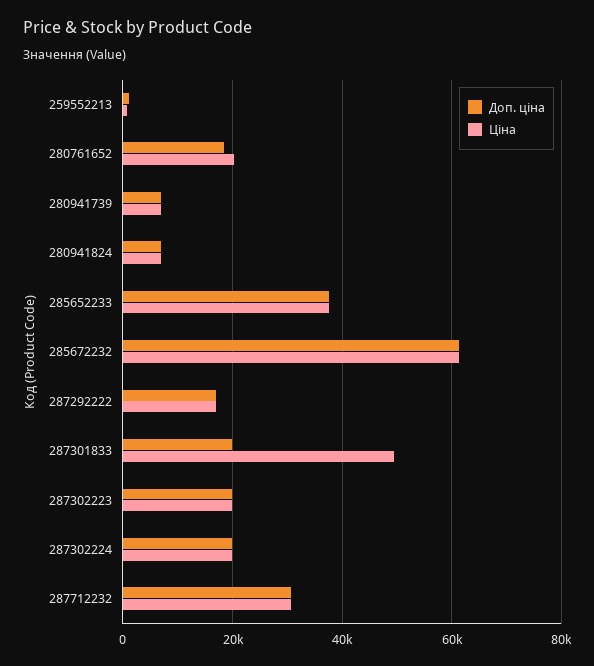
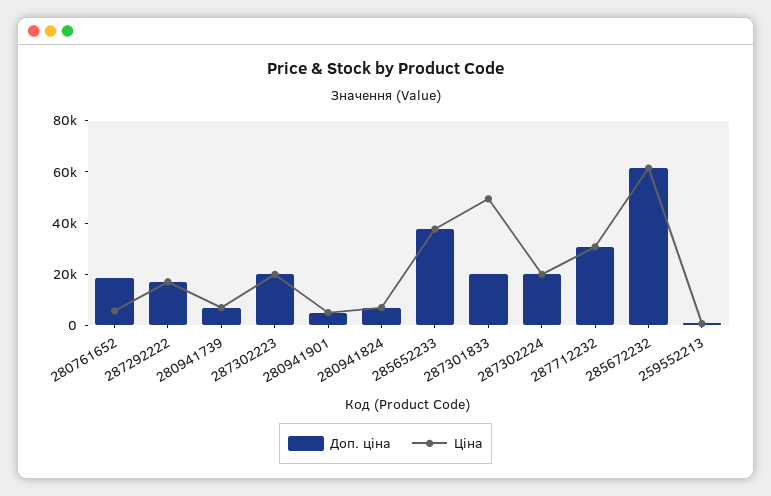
  {
    "Доп. ціна": {
      "259552213": 2000,
      "280761652": 18000,
      "280941739": 6000,
      "280941824": 6000,
      "285652233": 38000,
      "285672232": 62000,
      "287292222": 16000,
      "287301833": 20000,
      "287302223": 20000,
      "287302224": 20000,
-     "287712232": 30000
+     "287712232": 30000,
+     "280941901": 5000
    },
    "Ціна": {
      "259552213": 0,
-     "280761652": 20000,
+     "280761652": 5000,
      "280941739": 6000,
      "280941824": 6000,
      "285652233": 38000,
      "285672232": 62000,
      "287292222": 16000,
      "287301833": 50000,
      "287302223": 20000,
      "287302224": 20000,
-     "287712232": 30000
+     "287712232": 30000,
+     "280941901": 5000
    }
  }

